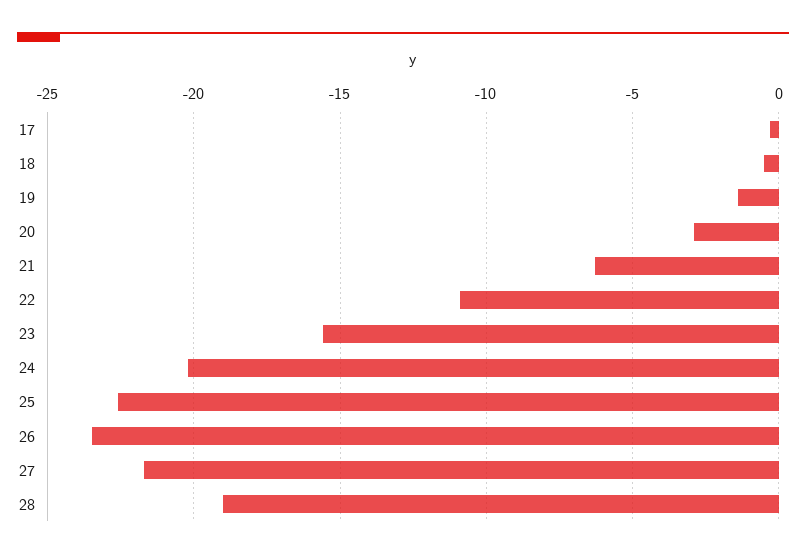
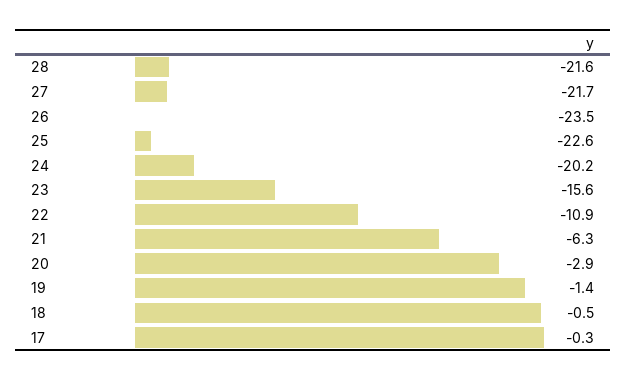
  {
    "17": -0.3,
    "18": -0.5,
    "19": -1.4,
    "20": -2.9,
    "21": -6.3,
    "22": -10.9,
    "23": -15.6,
    "24": -20.2,
    "25": -22.6,
    "26": -23.5,
    "27": -21.7,
-   "28": -19
+   "28": -21.6
  }

